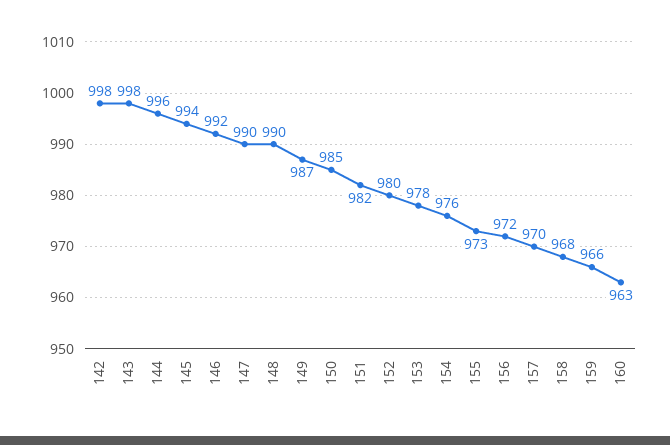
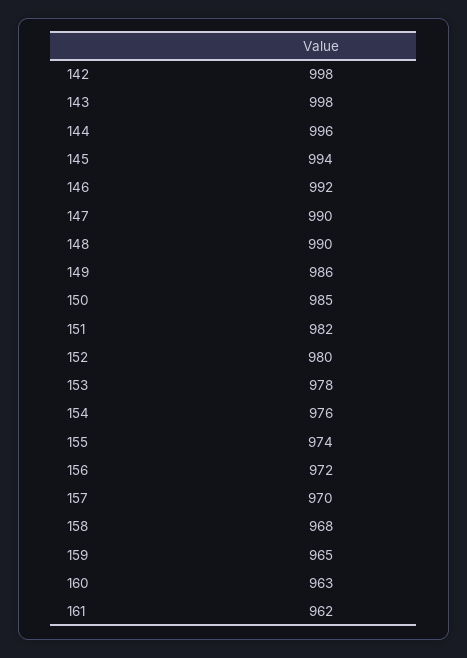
  {
    "142": 998,
    "143": 998,
    "144": 996,
    "145": 994,
    "146": 992,
    "147": 990,
    "148": 990,
-   "149": 987,
+   "149": 986,
    "150": 985,
    "151": 982,
    "152": 980,
    "153": 978,
    "154": 976,
-   "155": 973,
+   "155": 974,
    "156": 972,
    "157": 970,
    "158": 968,
-   "159": 966,
+   "159": 965,
-   "160": 963
+   "160": 963,
+   "161": 962
  }

